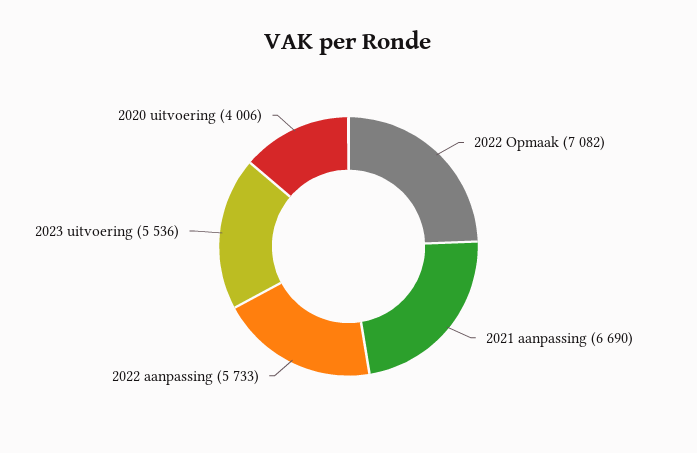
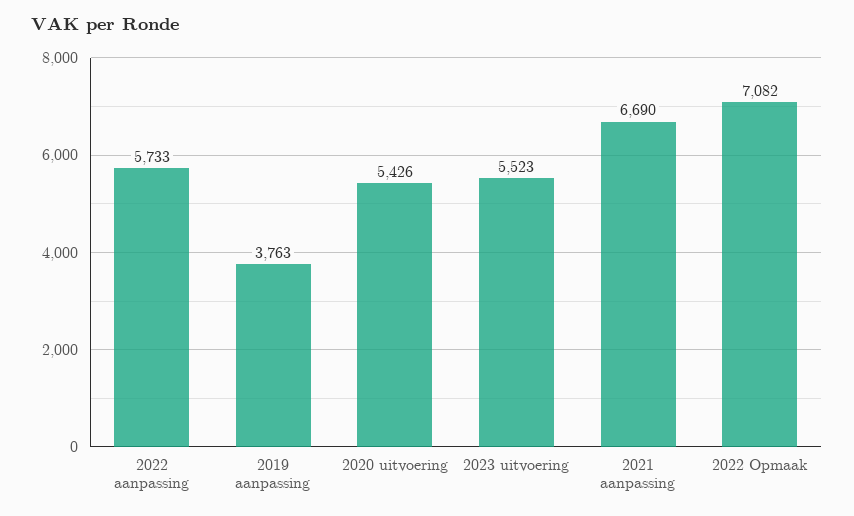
  {
    "2022 Opmaak": 7082,
    "2021 aanpassing": 6690,
    "2022 aanpassing": 5733,
-   "2023 uitvoering": 5536,
+   "2023 uitvoering": 5523,
-   "2020 uitvoering": 4006
+   "2020 uitvoering": 5426,
+   "2019 aanpassing": 3763
  }

